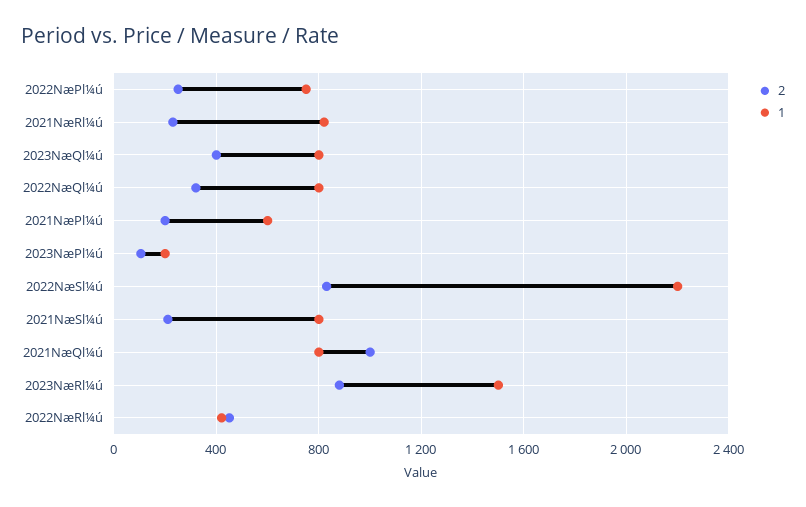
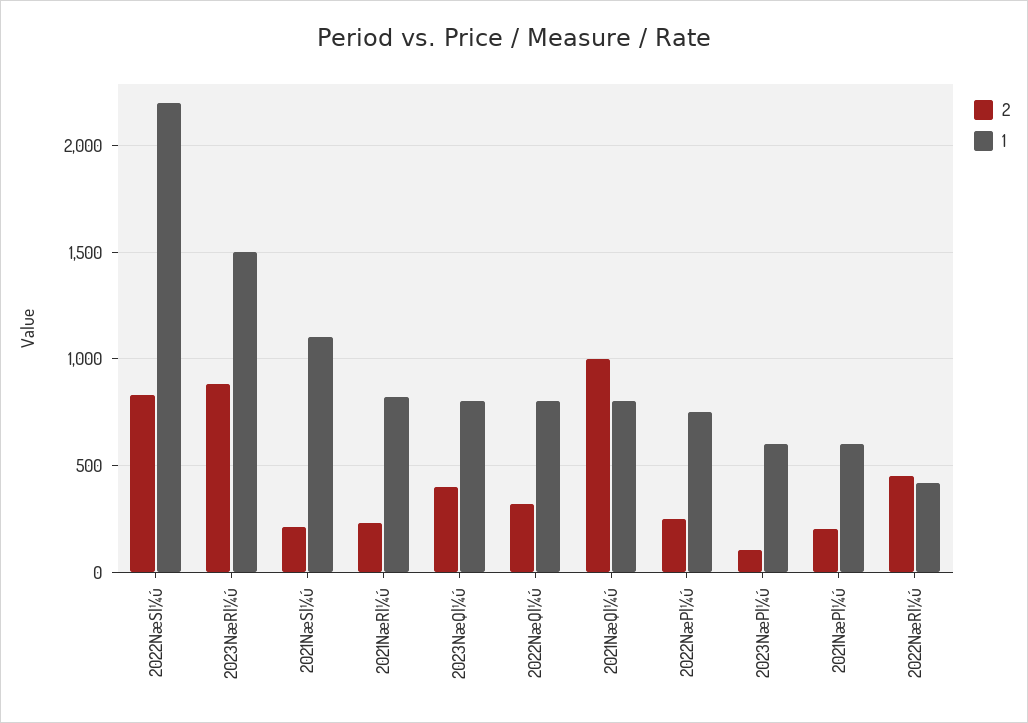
  {
    "2": {
      "2022NæPl¼ú": 250,
      "2021NæRl¼ú": 250,
      "2023NæQl¼ú": 400,
      "2022NæQl¼ú": 300,
      "2021NæPl¼ú": 200,
      "2023NæPl¼ú": 100,
      "2022NæSl¼ú": 850,
      "2021NæSl¼ú": 200,
      "2021NæQl¼ú": 1000,
      "2023NæRl¼ú": 900,
      "2022NæRl¼ú": 450
    },
    "1": {
      "2022NæPl¼ú": 750,
      "2021NæRl¼ú": 800,
      "2023NæQl¼ú": 800,
      "2022NæQl¼ú": 800,
      "2021NæPl¼ú": 600,
-     "2023NæPl¼ú": 200,
+     "2023NæPl¼ú": 600,
      "2022NæSl¼ú": 2200,
-     "2021NæSl¼ú": 800,
+     "2021NæSl¼ú": 1100,
      "2021NæQl¼ú": 800,
      "2023NæRl¼ú": 1500,
      "2022NæRl¼ú": 400
    }
  }

